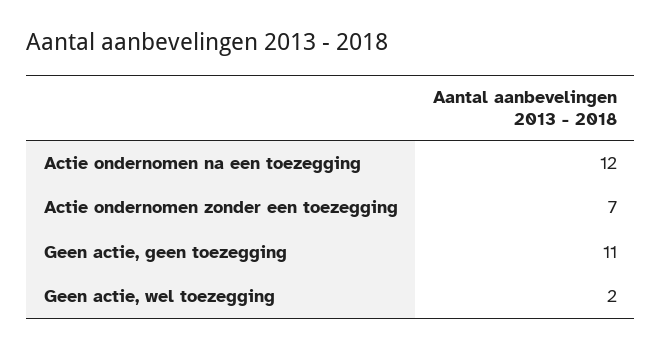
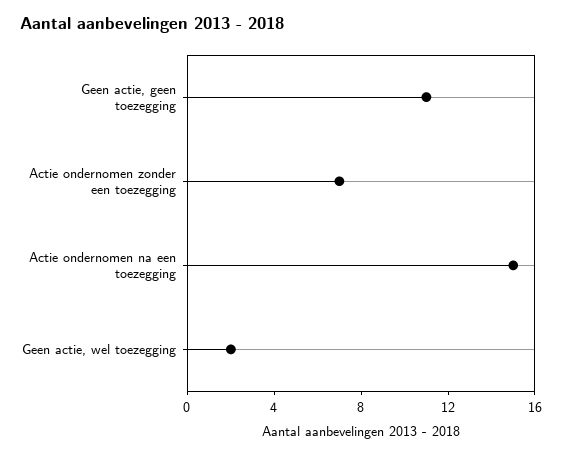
  {
-   "Actie ondernomen na een toezegging": 12,
+   "Actie ondernomen na een toezegging": 15,
    "Actie ondernomen zonder een toezegging": 7,
    "Geen actie, geen toezegging": 11,
    "Geen actie, wel toezegging": 2
  }

